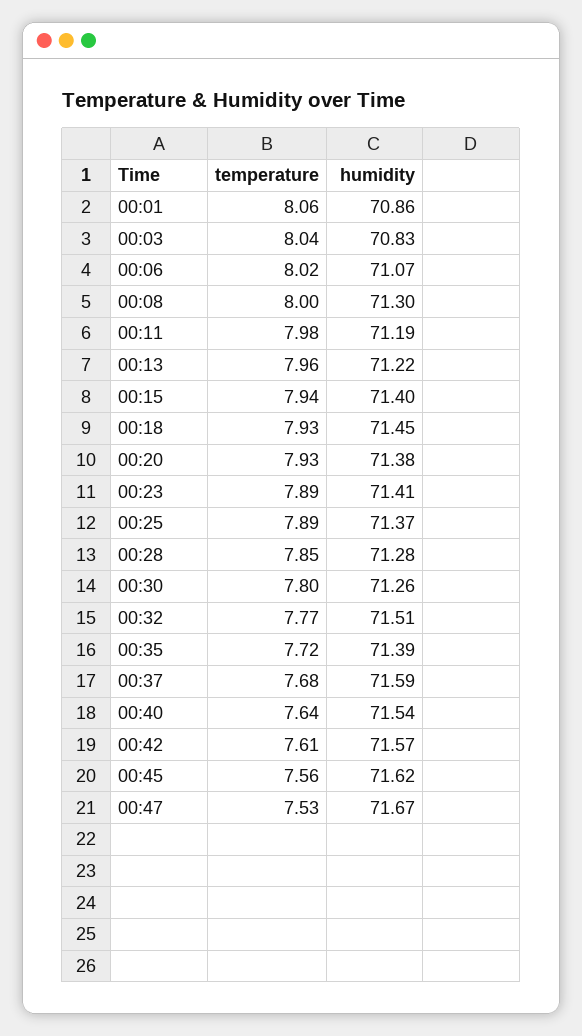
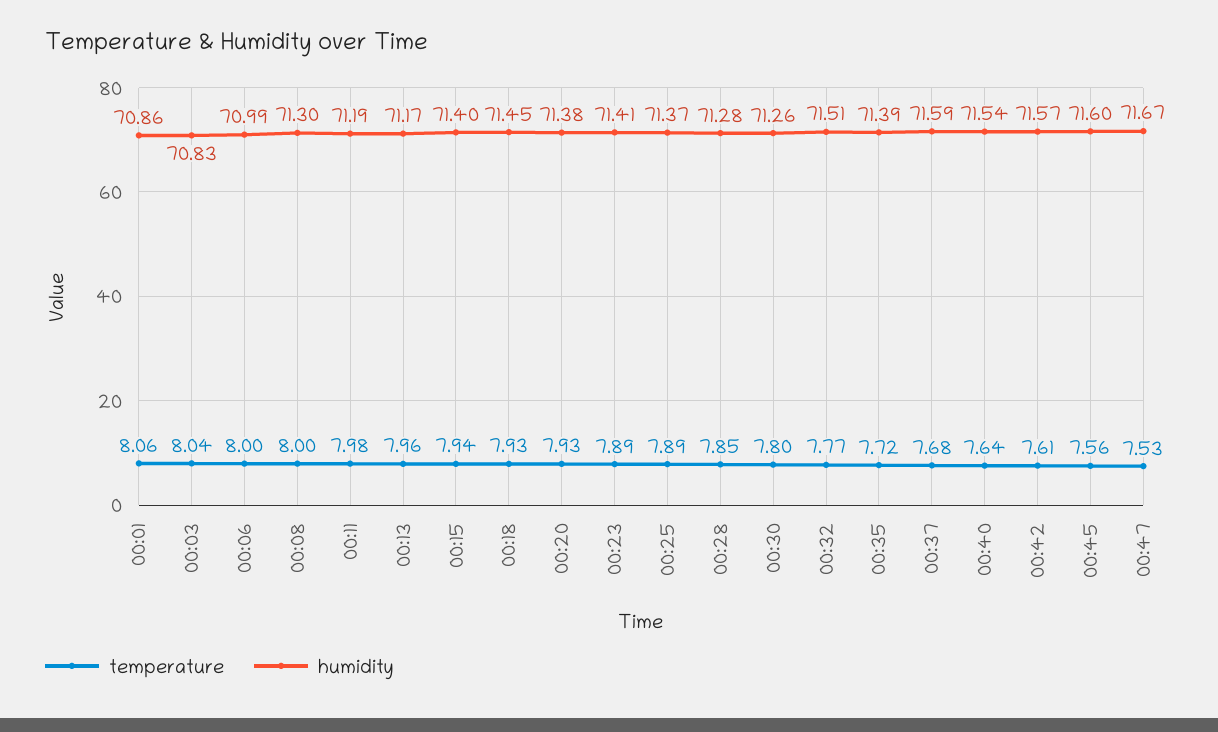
  {
    "temperature": {
      "00:01": 8.06,
      "00:03": 8.04,
-     "00:06": 8.02,
+     "00:06": 8,
      "00:08": 8,
      "00:11": 7.98,
      "00:13": 7.96,
      "00:15": 7.94,
      "00:18": 7.93,
      "00:20": 7.93,
      "00:23": 7.89,
      "00:25": 7.89,
      "00:28": 7.85,
      "00:30": 7.8,
      "00:32": 7.77,
      "00:35": 7.72,
      "00:37": 7.68,
      "00:40": 7.64,
      "00:42": 7.61,
      "00:45": 7.56,
      "00:47": 7.53
    },
    "humidity": {
      "00:01": 70.86,
      "00:03": 70.83,
-     "00:06": 71.07,
+     "00:06": 70.99,
      "00:08": 71.3,
      "00:11": 71.19,
-     "00:13": 71.22,
+     "00:13": 71.17,
      "00:15": 71.4,
      "00:18": 71.45,
      "00:20": 71.38,
      "00:23": 71.41,
      "00:25": 71.37,
      "00:28": 71.28,
      "00:30": 71.26,
      "00:32": 71.51,
      "00:35": 71.39,
      "00:37": 71.59,
      "00:40": 71.54,
      "00:42": 71.57,
-     "00:45": 71.62,
+     "00:45": 71.6,
      "00:47": 71.67
    }
  }

